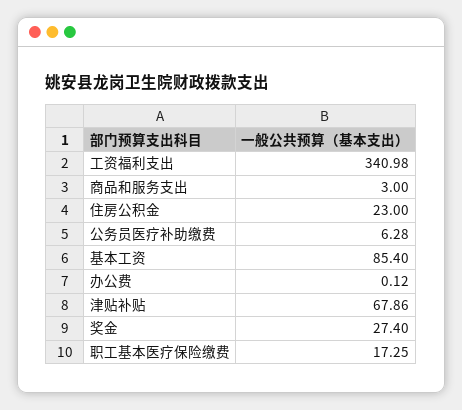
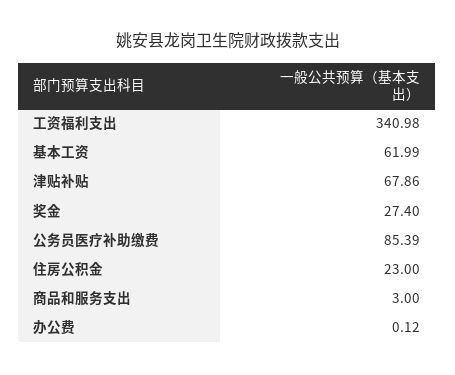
  {
    "工资福利支出": 340.98,
    "商品和服务支出": 3,
    "住房公积金": 23,
-   "公务员医疗补助缴费": 6.28,
+   "公务员医疗补助缴费": 85.39,
-   "基本工资": 85.4,
+   "基本工资": 61.99,
    "办公费": 0.12,
    "津贴补贴": 67.86,
-   "奖金": 27.4,
+   "奖金": 27.4
-   "职工基本医疗保险缴费": 17.25
  }

